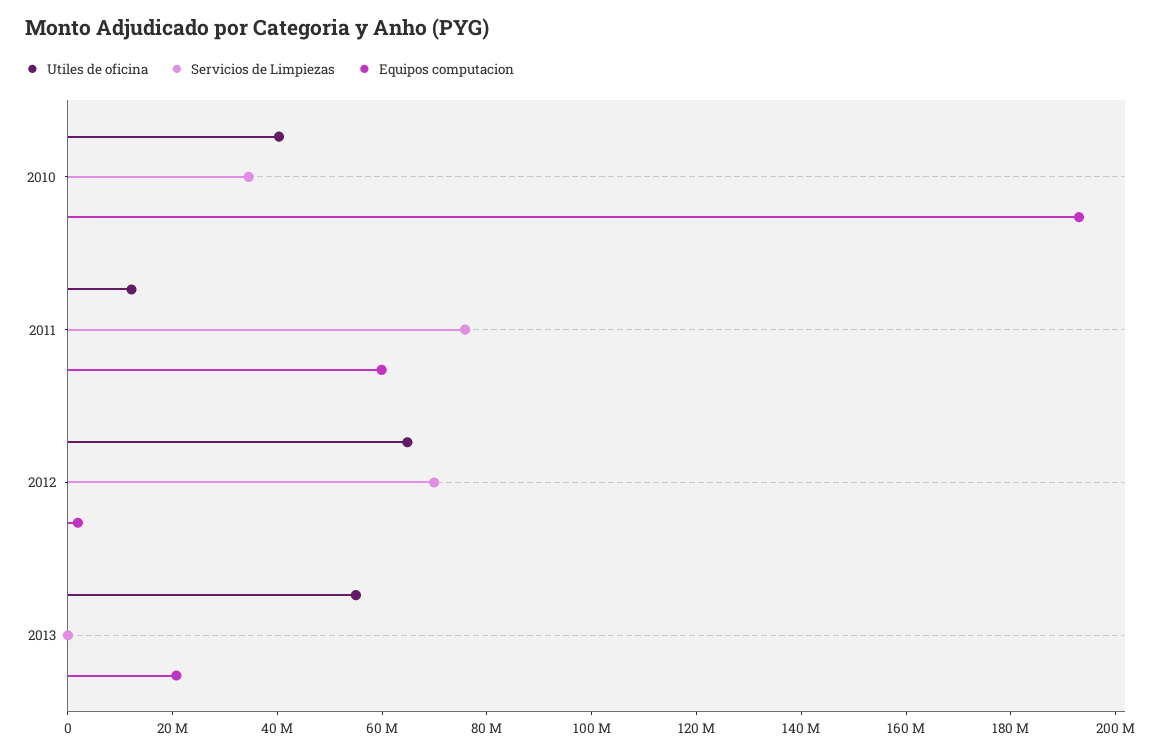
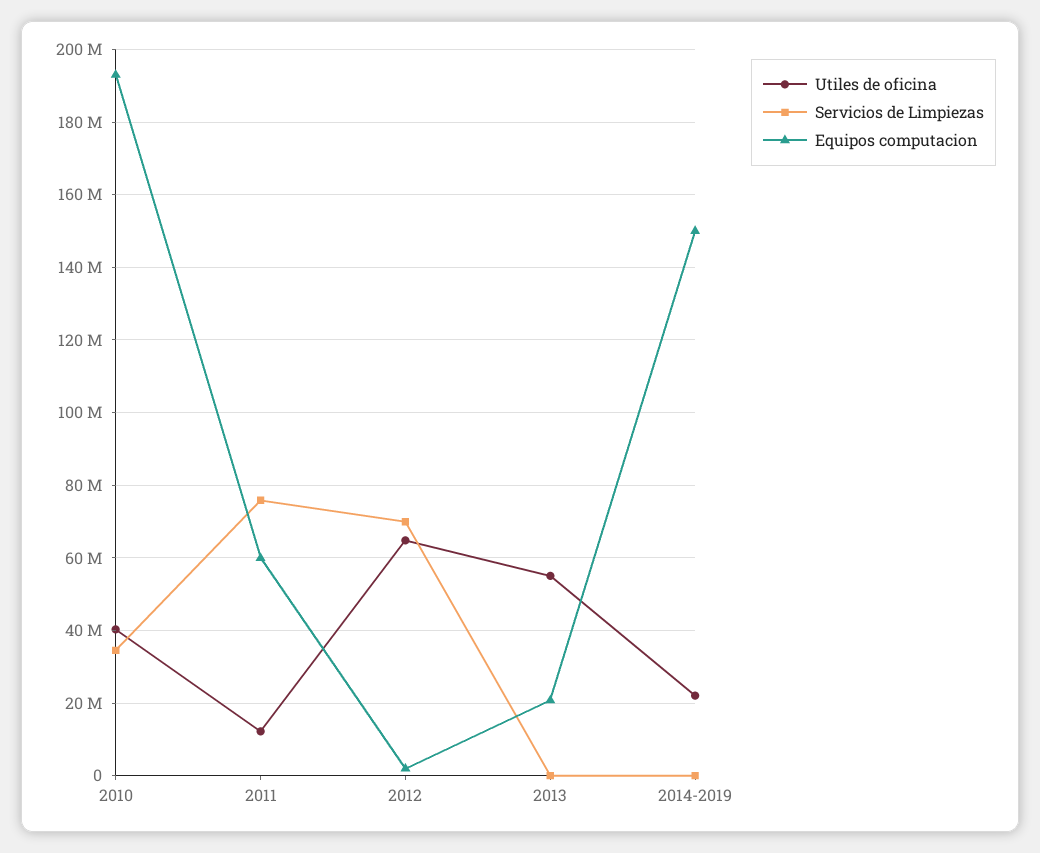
  {
    "Utiles de oficina": {
      "2010": 40000000,
      "2011": 12000000,
      "2012": 64000000,
-     "2013": 54000000
+     "2013": 54000000,
+     "2014-2019": 22000000
    },
    "Servicios de Limpiezas": {
      "2010": 34000000,
      "2011": 76000000,
      "2012": 70000000,
-     "2013": 0
+     "2013": 0,
+     "2014-2019": 0
    },
    "Equipos computacion": {
      "2010": 194000000,
      "2011": 60000000,
      "2012": 2000000,
-     "2013": 20000000
+     "2013": 20000000,
+     "2014-2019": 150000000
    }
  }

